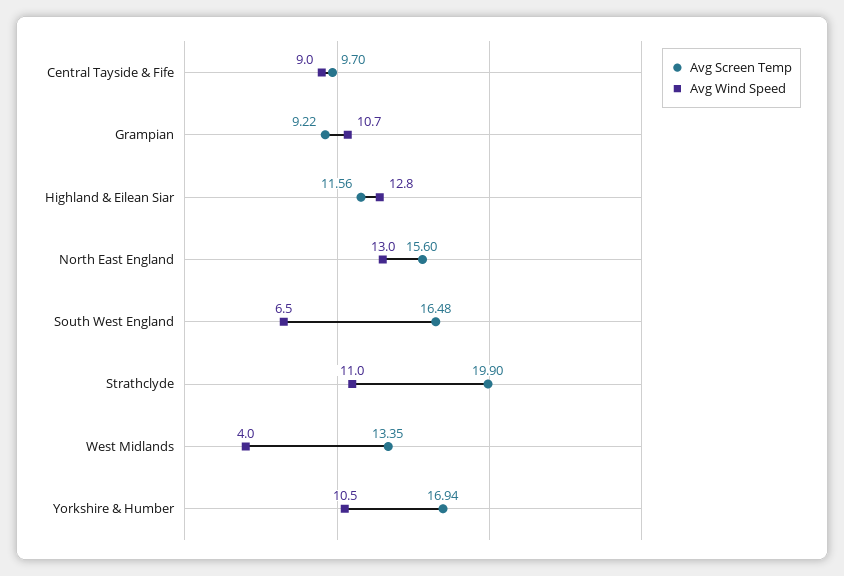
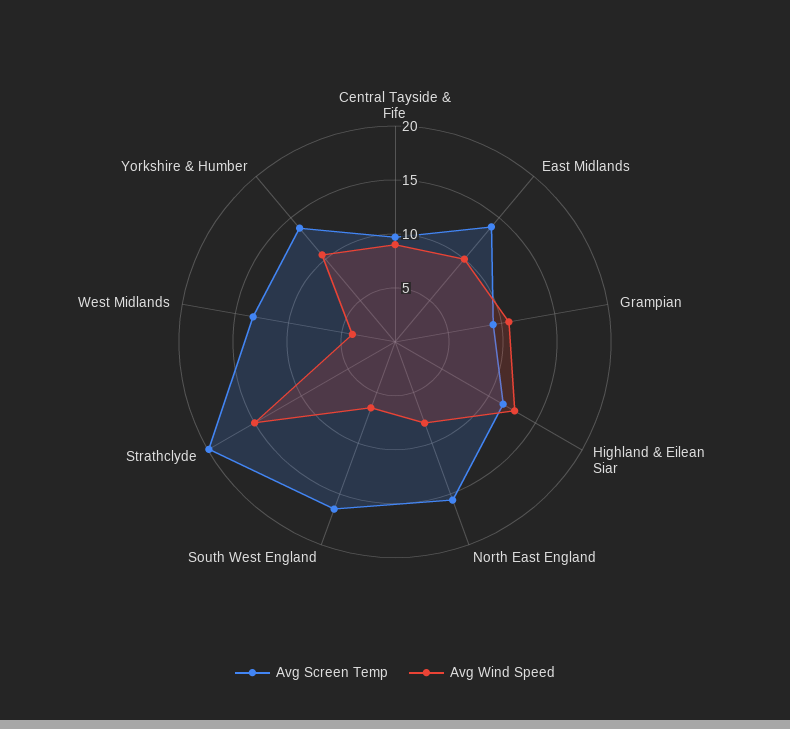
  {
    "Avg Screen Temp": {
      "Central Tayside & Fife": 9.7,
      "Grampian": 9.22,
      "Highland & Eilean Siar": 11.56,
      "North East England": 15.6,
      "South West England": 16.48,
      "Strathclyde": 19.9,
      "West Midlands": 13.35,
-     "Yorkshire & Humber": 16.94
+     "Yorkshire & Humber": 14,
+     "East Midlands": 14
    },
    "Avg Wind Speed": {
      "Central Tayside & Fife": 9,
      "Grampian": 10.7,
      "Highland & Eilean Siar": 12.8,
-     "North East England": 13,
+     "North East England": 8,
      "South West England": 6.5,
-     "Strathclyde": 11,
+     "Strathclyde": 15,
      "West Midlands": 4,
-     "Yorkshire & Humber": 10.5
+     "Yorkshire & Humber": 10.5,
+     "East Midlands": 10
    }
  }

